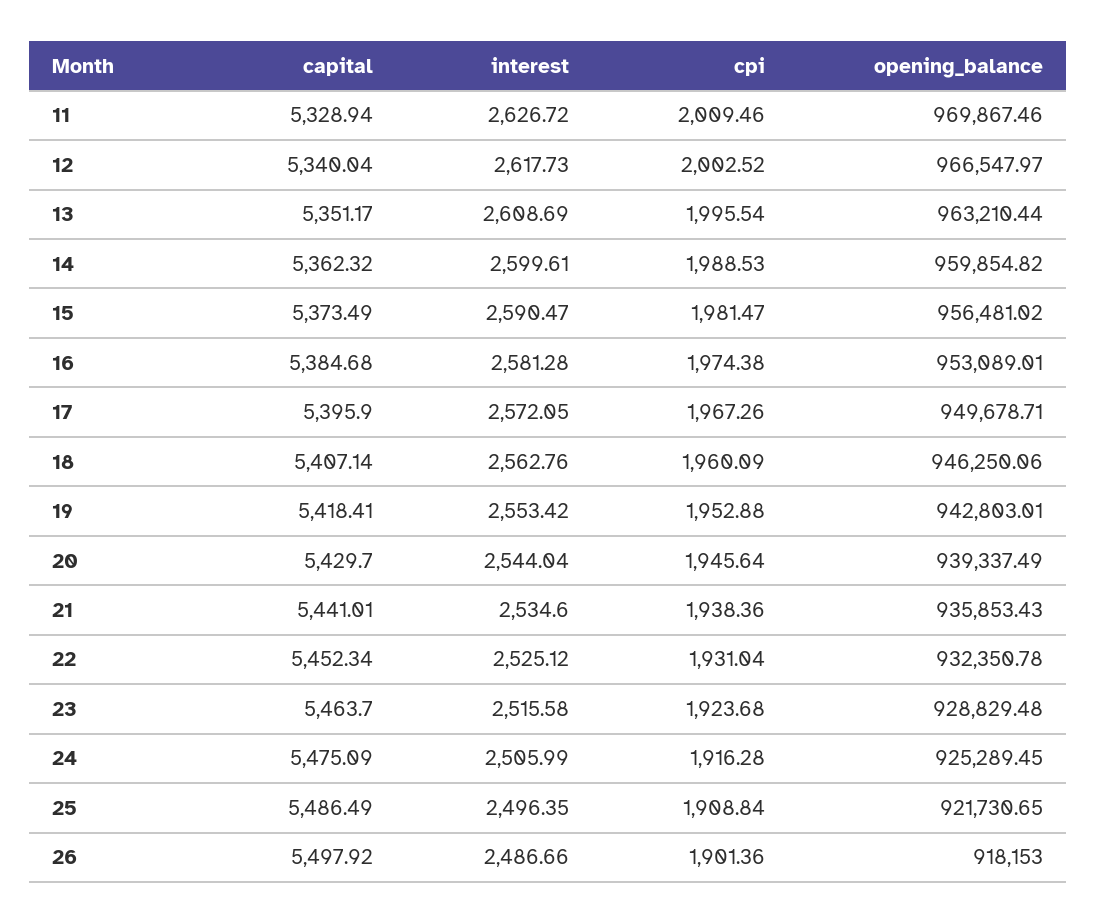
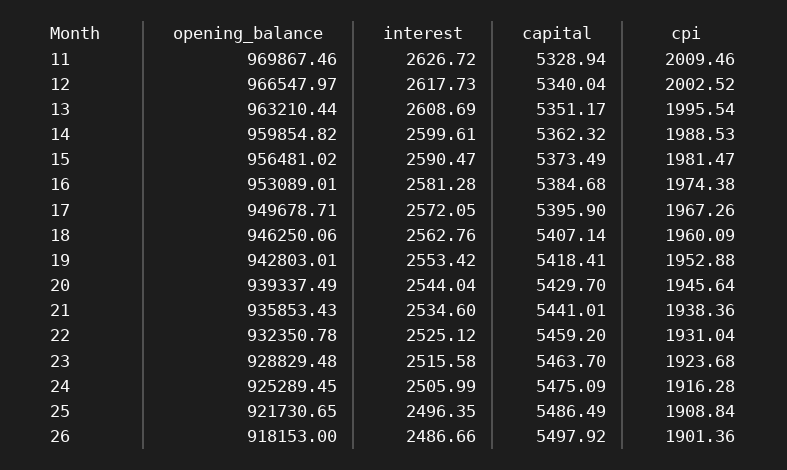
  {
    "capital": {
      "11": 5328.94,
      "12": 5340.04,
      "13": 5351.17,
      "14": 5362.32,
      "15": 5373.49,
      "16": 5384.68,
      "17": 5395.9,
      "18": 5407.14,
      "19": 5418.41,
      "20": 5429.7,
      "21": 5441.01,
-     "22": 5452.34,
+     "22": 5459.2,
      "23": 5463.7,
      "24": 5475.09,
      "25": 5486.49,
      "26": 5497.92
    },
    "interest": {
      "11": 2626.72,
      "12": 2617.73,
      "13": 2608.69,
      "14": 2599.61,
      "15": 2590.47,
      "16": 2581.28,
      "17": 2572.05,
      "18": 2562.76,
      "19": 2553.42,
      "20": 2544.04,
      "21": 2534.6,
      "22": 2525.12,
      "23": 2515.58,
      "24": 2505.99,
      "25": 2496.35,
      "26": 2486.66
    },
    "cpi": {
      "11": 2009.46,
      "12": 2002.52,
      "13": 1995.54,
      "14": 1988.53,
      "15": 1981.47,
      "16": 1974.38,
      "17": 1967.26,
      "18": 1960.09,
      "19": 1952.88,
      "20": 1945.64,
      "21": 1938.36,
      "22": 1931.04,
      "23": 1923.68,
      "24": 1916.28,
      "25": 1908.84,
      "26": 1901.36
    },
    "opening_balance": {
      "11": 969867.46,
      "12": 966547.97,
      "13": 963210.44,
      "14": 959854.82,
      "15": 956481.02,
      "16": 953089.01,
      "17": 949678.71,
      "18": 946250.06,
      "19": 942803.01,
      "20": 939337.49,
      "21": 935853.43,
      "22": 932350.78,
      "23": 928829.48,
      "24": 925289.45,
      "25": 921730.65,
      "26": 918153
    }
  }

